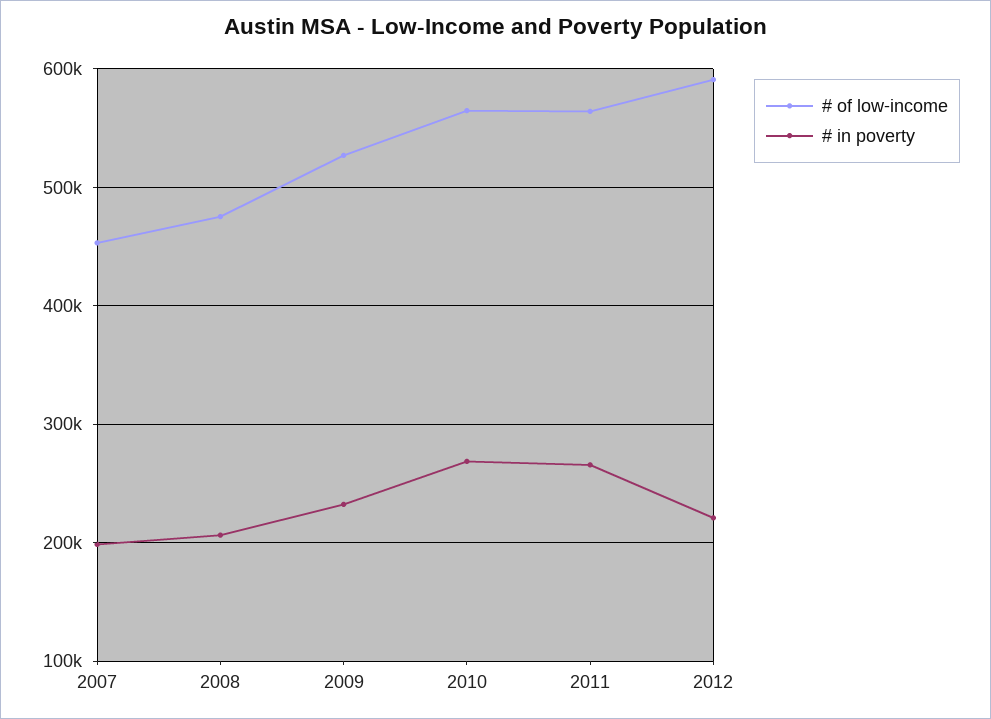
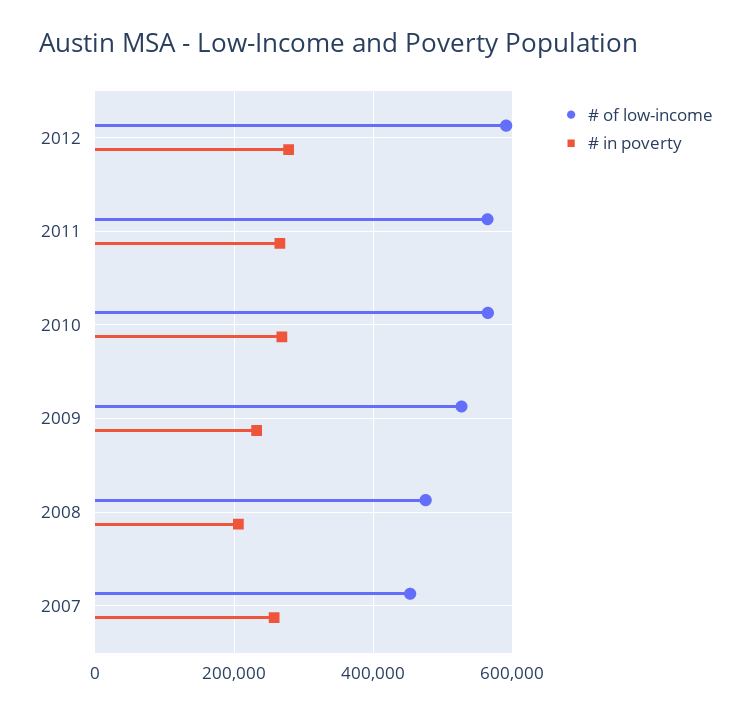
  {
    "# of low-income": {
      "2007": 450000,
      "2008": 480000,
      "2009": 530000,
      "2010": 560000,
      "2011": 560000,
      "2012": 590000
    },
    "# in poverty": {
-     "2007": 200000,
+     "2007": 260000,
      "2008": 210000,
      "2009": 230000,
      "2010": 270000,
      "2011": 270000,
-     "2012": 220000
+     "2012": 280000
    }
  }

